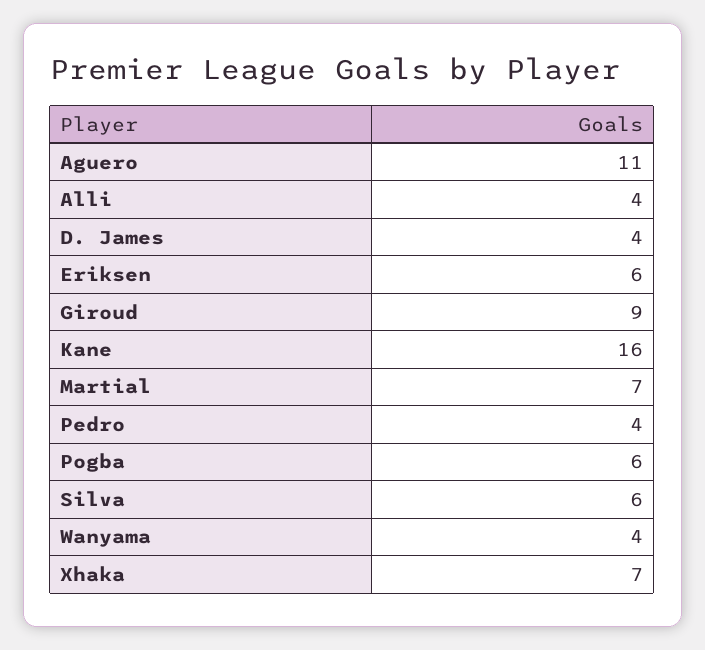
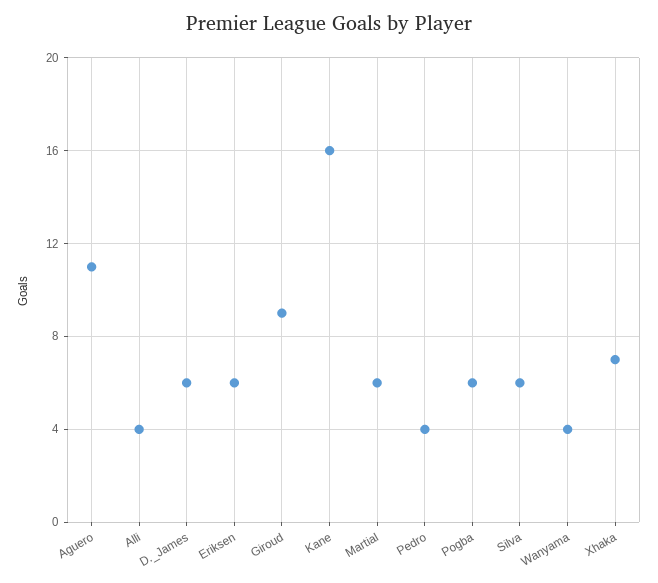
  {
    "Aguero": 11,
    "Alli": 4,
-   "D. James": 4,
+   "D. James": 6,
    "Eriksen": 6,
    "Giroud": 9,
    "Kane": 16,
-   "Martial": 7,
+   "Martial": 6,
    "Pedro": 4,
    "Pogba": 6,
    "Silva": 6,
    "Wanyama": 4,
    "Xhaka": 7
  }

